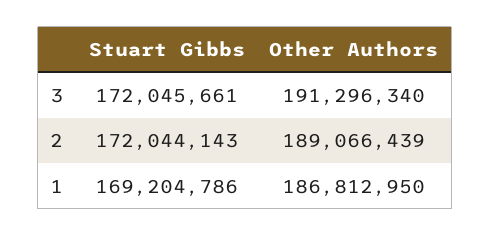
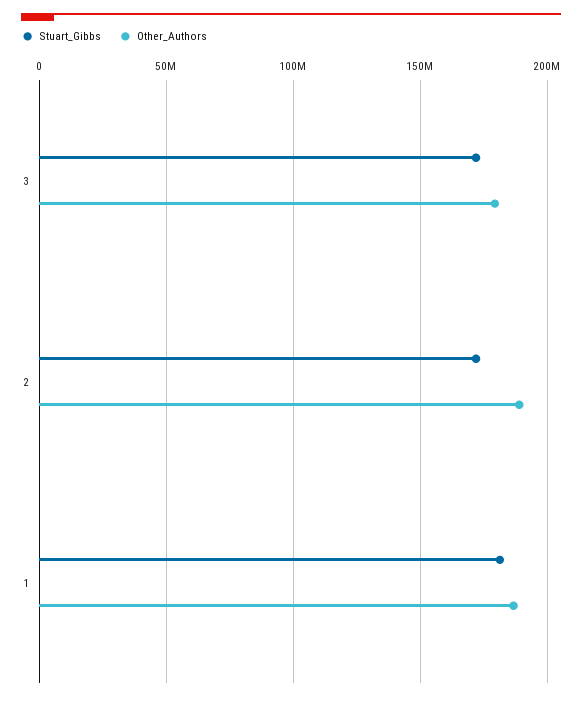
  {
    "Stuart Gibbs": {
      "3": 172045661,
      "2": 172044143,
-     "1": 169204786
+     "1": 180000000
    },
    "Other Authors": {
-     "3": 191296340,
+     "3": 180000000,
      "2": 189066439,
      "1": 186812950
    }
  }

